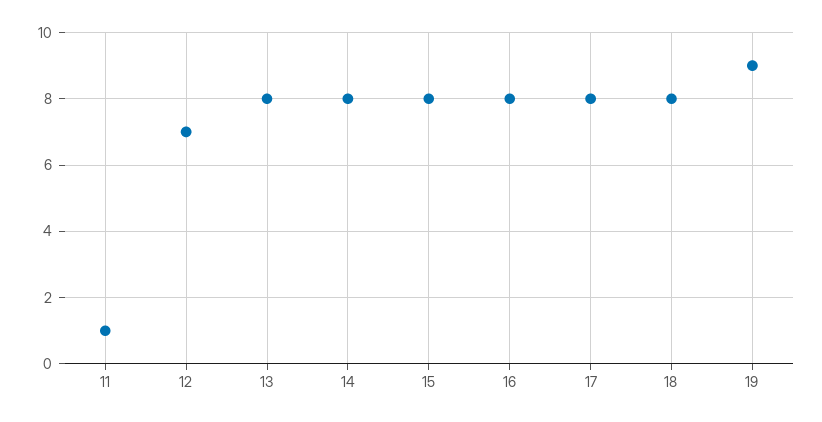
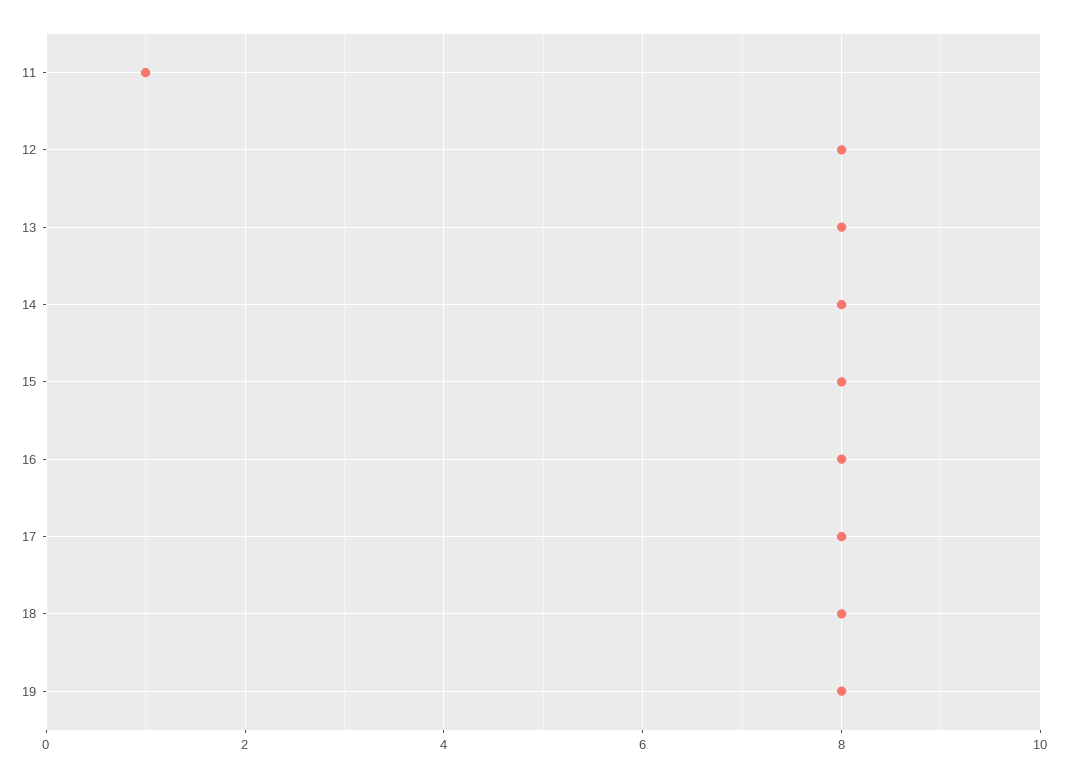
  {
    "11": 1,
-   "12": 7,
+   "12": 8,
    "13": 8,
    "14": 8,
    "15": 8,
    "16": 8,
    "17": 8,
    "18": 8,
-   "19": 9
+   "19": 8
  }

